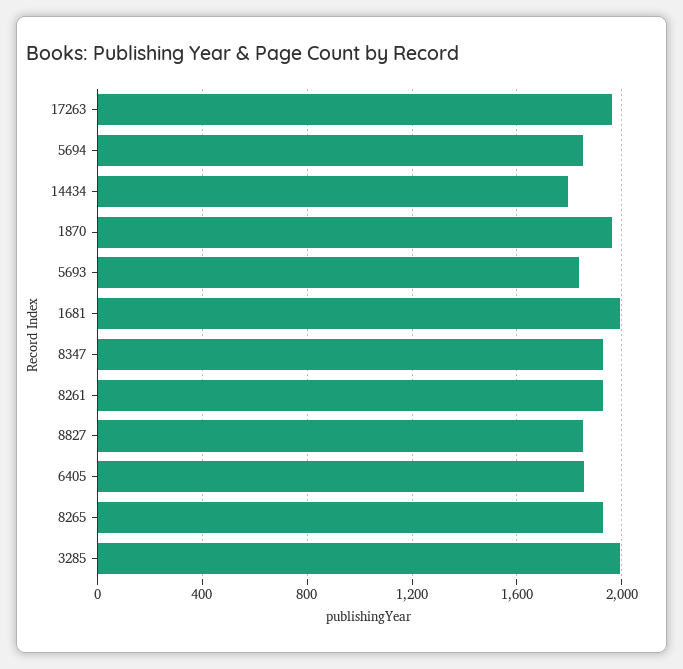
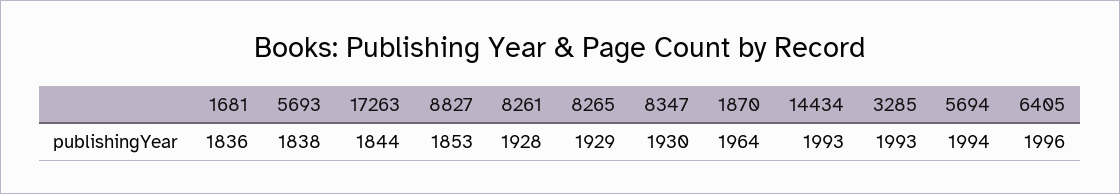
  {
-   "17263": 1950,
+   "17263": 1844,
-   "5694": 1850,
+   "5694": 1994,
-   "14434": 1800,
+   "14434": 1993,
    "1870": 1964,
    "5693": 1838,
-   "1681": 2000,
+   "1681": 1836,
    "8347": 1930,
    "8261": 1928,
    "8827": 1853,
-   "6405": 1850,
+   "6405": 1996,
    "8265": 1929,
    "3285": 1993
  }

